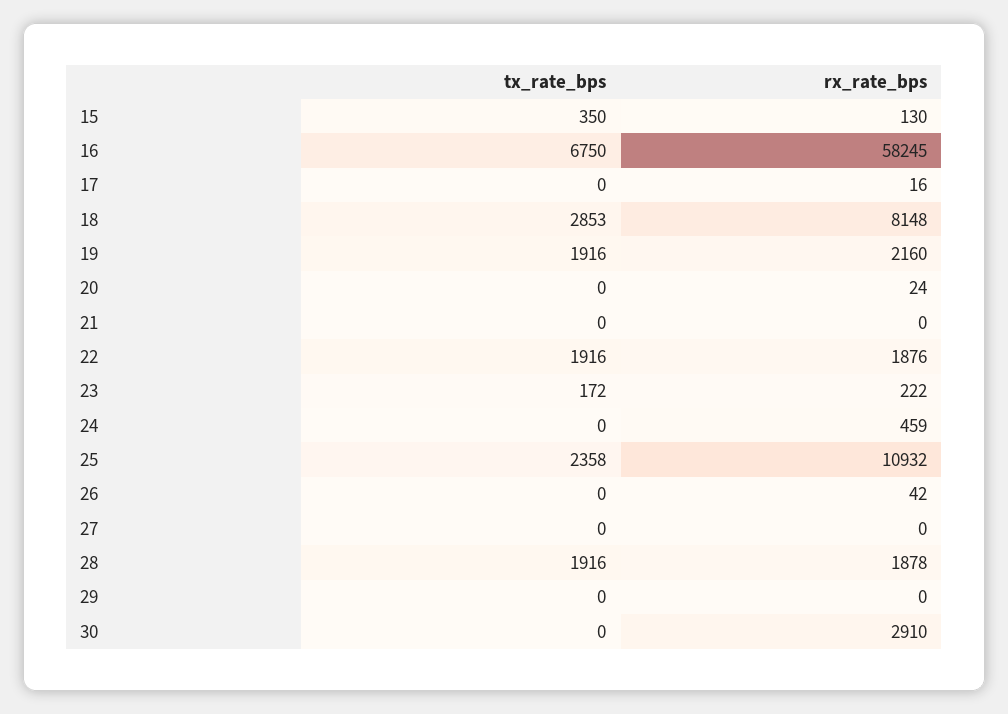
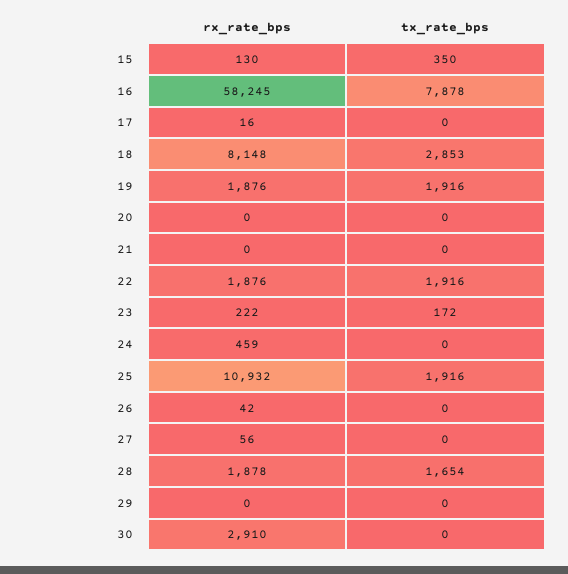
  {
    "tx_rate_bps": {
      "15": 350,
-     "16": 6750,
+     "16": 7878,
      "17": 0,
      "18": 2853,
      "19": 1916,
      "20": 0,
      "21": 0,
      "22": 1916,
      "23": 172,
      "24": 0,
-     "25": 2358,
+     "25": 1916,
      "26": 0,
      "27": 0,
-     "28": 1916,
+     "28": 1654,
      "29": 0,
      "30": 0
    },
    "rx_rate_bps": {
      "15": 130,
      "16": 58245,
      "17": 16,
      "18": 8148,
-     "19": 2160,
+     "19": 1876,
-     "20": 24,
+     "20": 0,
      "21": 0,
      "22": 1876,
      "23": 222,
      "24": 459,
      "25": 10932,
      "26": 42,
-     "27": 0,
+     "27": 56,
      "28": 1878,
      "29": 0,
      "30": 2910
    }
  }

